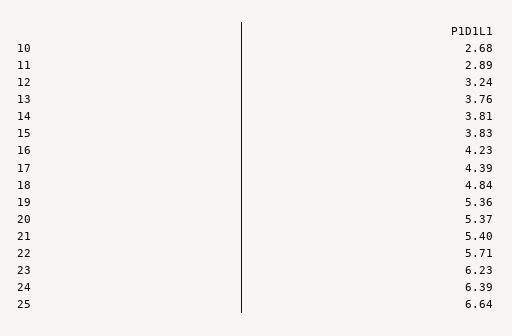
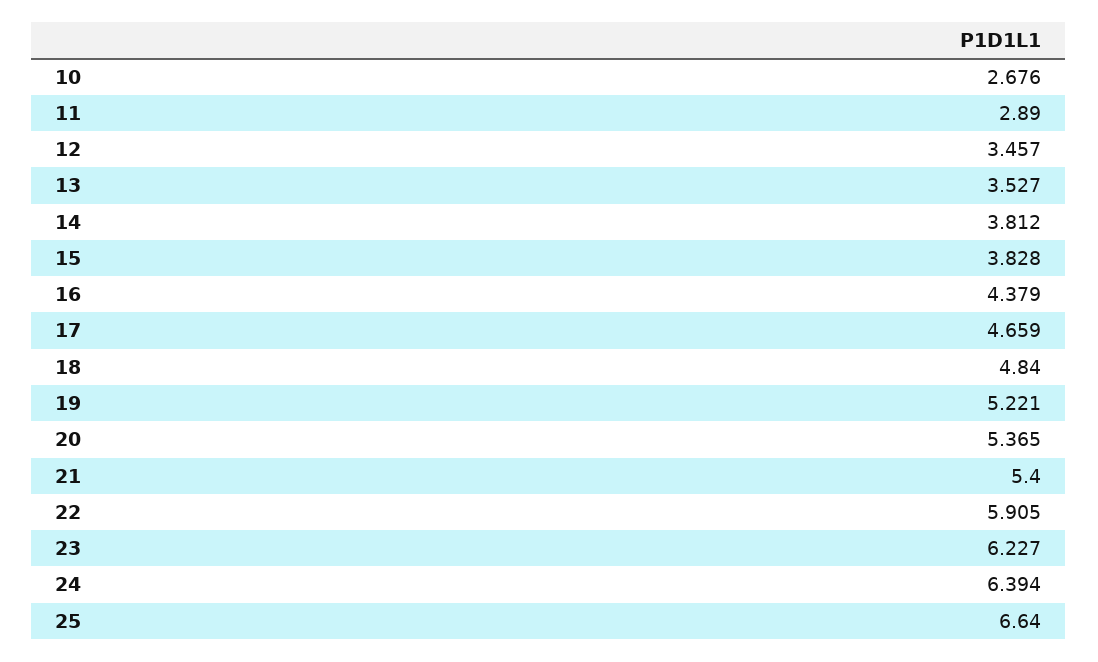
  {
    "10": 2.676,
    "11": 2.89,
-   "12": 3.24,
+   "12": 3.457,
-   "13": 3.76,
+   "13": 3.527,
    "14": 3.812,
    "15": 3.828,
-   "16": 4.23,
+   "16": 4.379,
-   "17": 4.39,
+   "17": 4.659,
    "18": 4.84,
-   "19": 5.36,
+   "19": 5.221,
    "20": 5.365,
    "21": 5.4,
-   "22": 5.71,
+   "22": 5.905,
    "23": 6.227,
    "24": 6.394,
    "25": 6.64
  }

